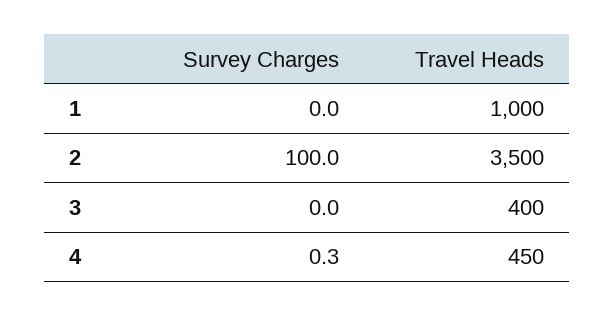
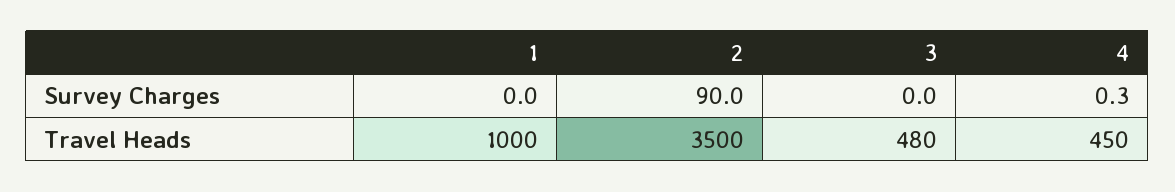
  {
    "Survey Charges": {
      "1": 0,
-     "2": 100,
+     "2": 90,
      "3": 0,
      "4": 0.3
    },
    "Travel Heads": {
      "1": 1000,
      "2": 3500,
-     "3": 400,
+     "3": 480,
      "4": 450
    }
  }

